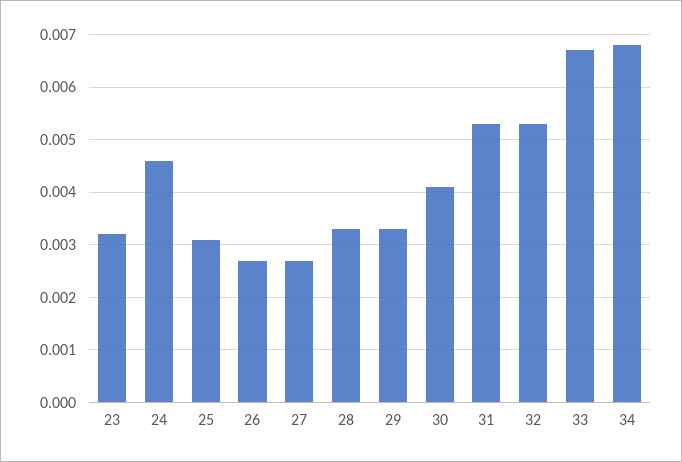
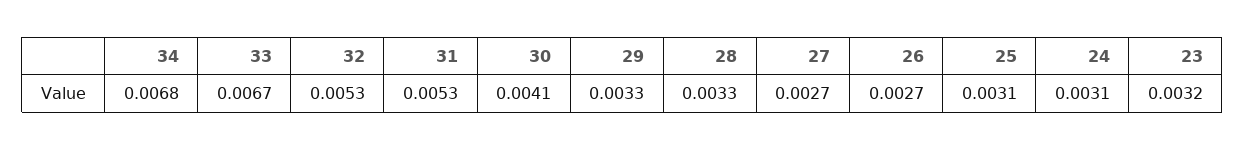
  {
    "23": 0.0032,
-   "24": 0.0045,
+   "24": 0.0031,
    "25": 0.0031,
    "26": 0.0027,
    "27": 0.0027,
    "28": 0.0033,
    "29": 0.0033,
    "30": 0.0041,
    "31": 0.0053,
    "32": 0.0053,
    "33": 0.0067,
    "34": 0.0068
  }

